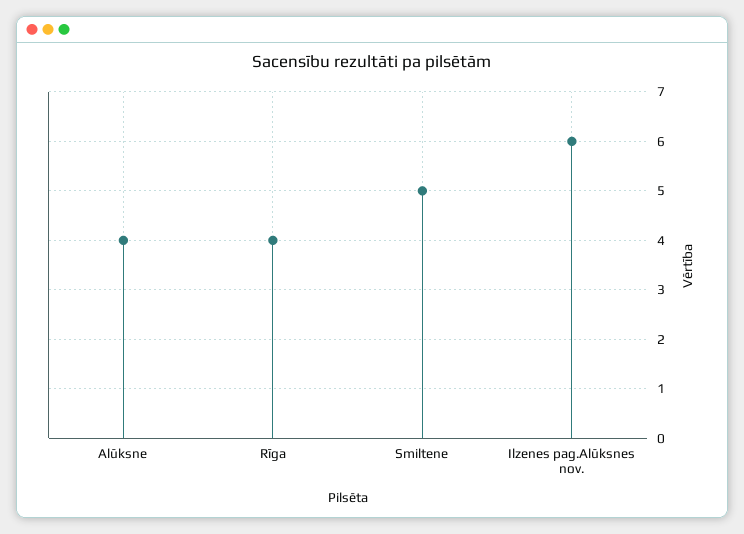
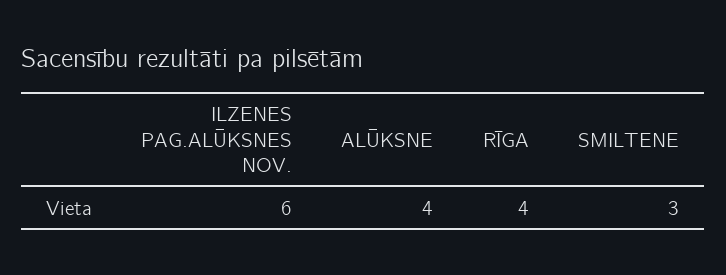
  {
    "Alūksne": 4,
    "Rīga": 4,
-   "Smiltene": 5,
+   "Smiltene": 3,
    "Ilzenes pag.Alūksnes nov.": 6
  }

